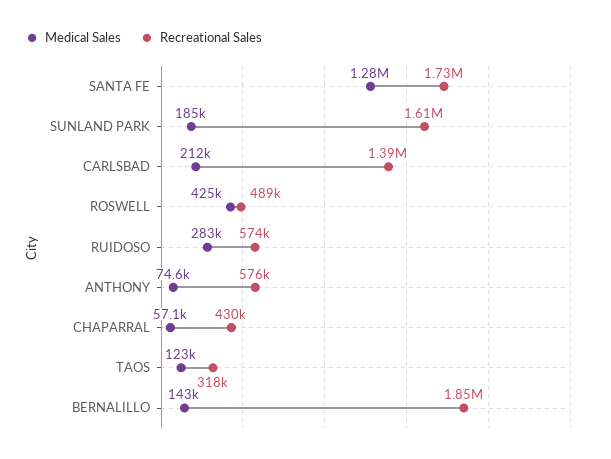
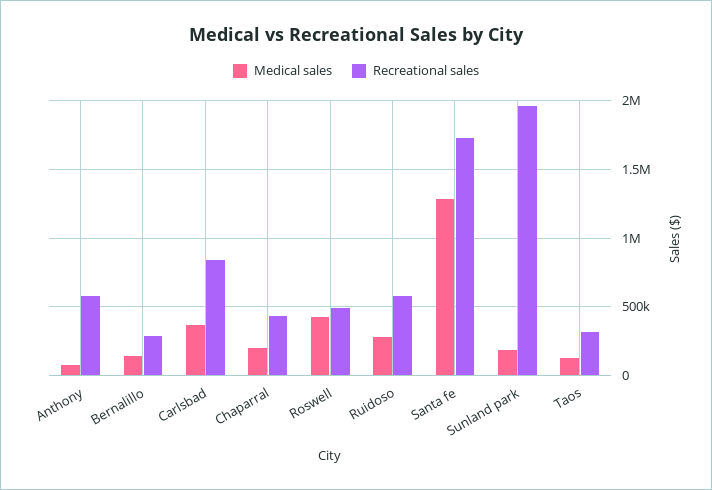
  {
    "Medical Sales": {
      "SANTA FE": 1280000,
      "SUNLAND PARK": 185000,
-     "CARLSBAD": 212000,
+     "CARLSBAD": 350000,
      "ROSWELL": 425000,
      "RUIDOSO": 283000,
      "ANTHONY": 74600,
-     "CHAPARRAL": 57100,
+     "CHAPARRAL": 200000,
      "TAOS": 123000,
      "BERNALILLO": 143000
    },
    "Recreational Sales": {
      "SANTA FE": 1730000,
-     "SUNLAND PARK": 1610000,
+     "SUNLAND PARK": 1950000,
-     "CARLSBAD": 1390000,
+     "CARLSBAD": 850000,
      "ROSWELL": 489000,
      "RUIDOSO": 574000,
      "ANTHONY": 576000,
      "CHAPARRAL": 430000,
      "TAOS": 318000,
-     "BERNALILLO": 1850000
+     "BERNALILLO": 300000
    }
  }

